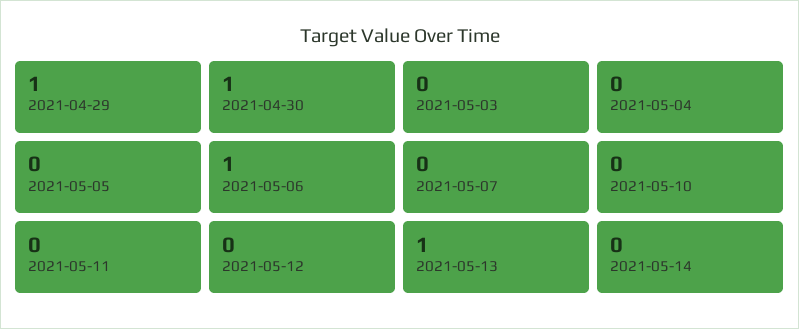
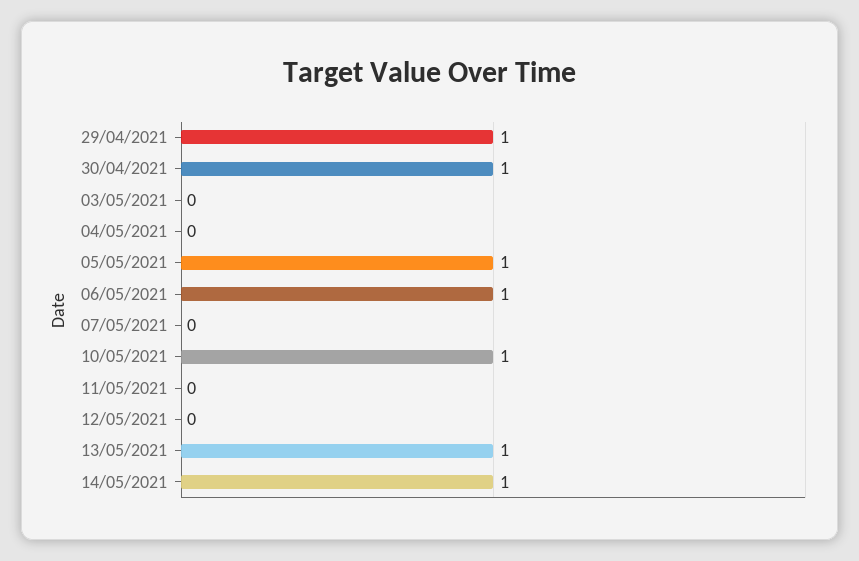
  {
    "2021-04-29": 1,
    "2021-04-30": 1,
    "2021-05-03": 0,
    "2021-05-04": 0,
-   "2021-05-05": 0,
+   "2021-05-05": 1,
    "2021-05-06": 1,
    "2021-05-07": 0,
-   "2021-05-10": 0,
+   "2021-05-10": 1,
    "2021-05-11": 0,
    "2021-05-12": 0,
    "2021-05-13": 1,
-   "2021-05-14": 0
+   "2021-05-14": 1
  }

